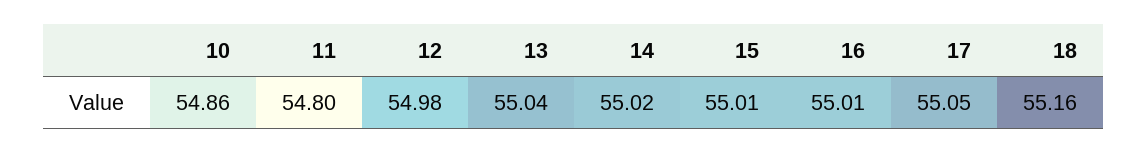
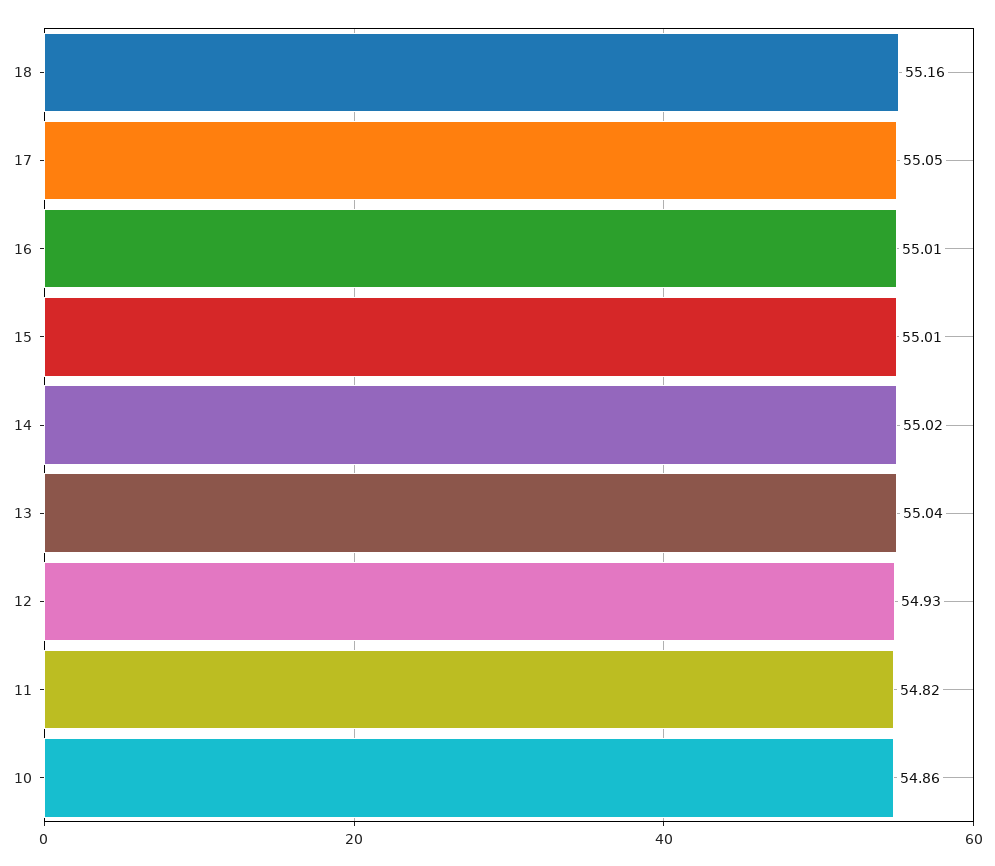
  {
    "10": 54.86,
-   "11": 54.8,
+   "11": 54.82,
-   "12": 54.98,
+   "12": 54.93,
    "13": 55.04,
    "14": 55.02,
    "15": 55.01,
    "16": 55.01,
    "17": 55.05,
    "18": 55.16
  }

